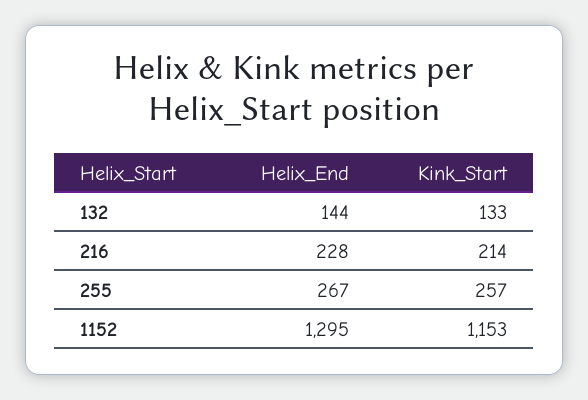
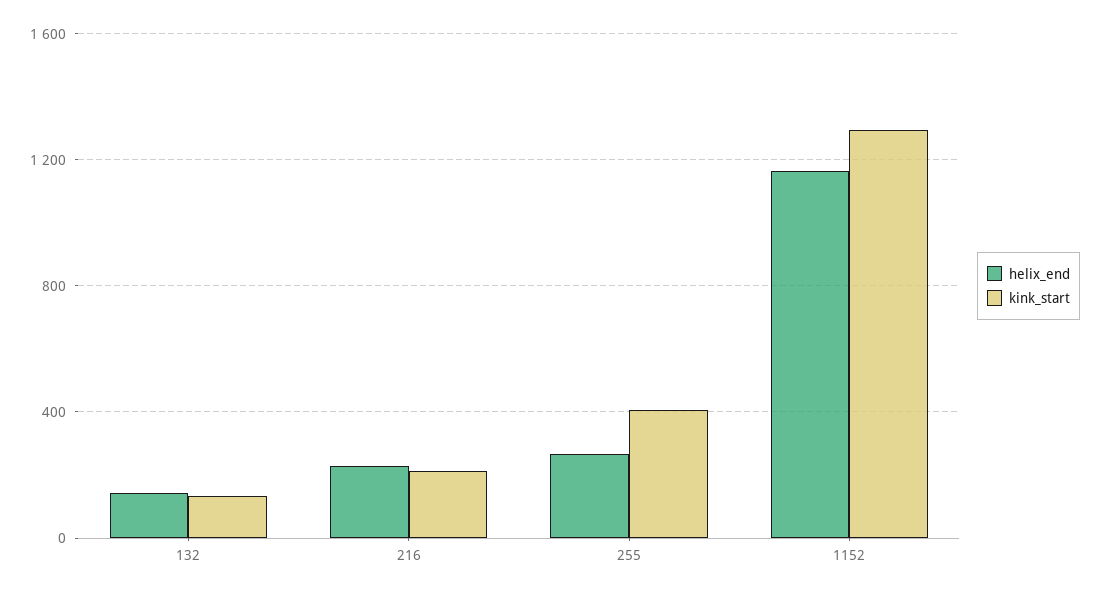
  {
    "Helix_End": {
      "132": 144,
      "216": 228,
      "255": 267,
-     "1152": 1295
+     "1152": 1150
    },
    "Kink_Start": {
      "132": 133,
      "216": 214,
-     "255": 257,
+     "255": 400,
-     "1152": 1153
+     "1152": 1300
    }
  }

